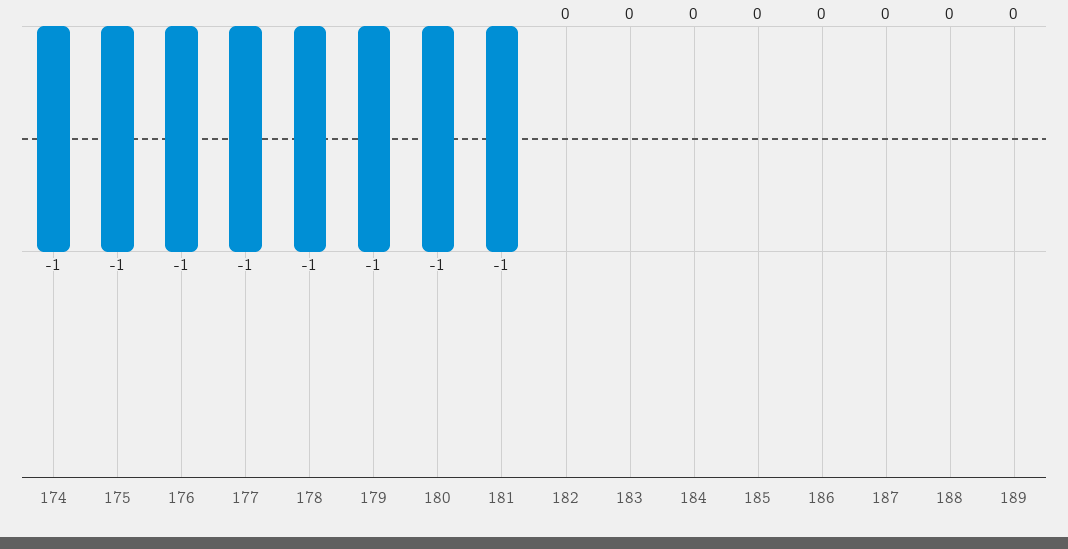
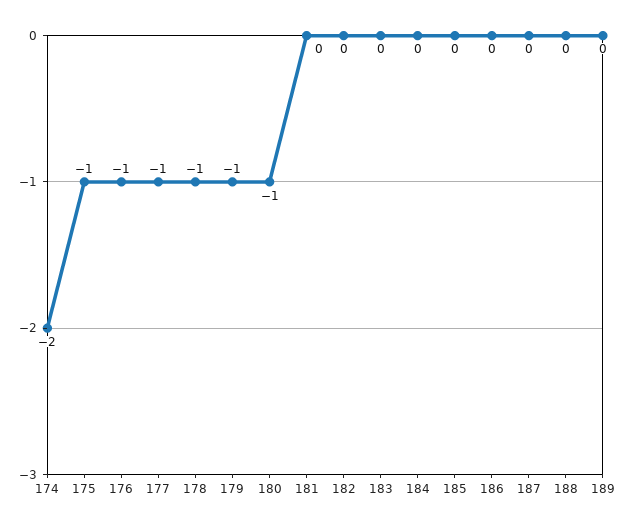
  {
-   "174": -1,
+   "174": -2,
    "175": -1,
    "176": -1,
    "177": -1,
    "178": -1,
    "179": -1,
    "180": -1,
-   "181": -1,
+   "181": 0,
    "182": 0,
    "183": 0,
    "184": 0,
    "185": 0,
    "186": 0,
    "187": 0,
    "188": 0,
    "189": 0
  }

